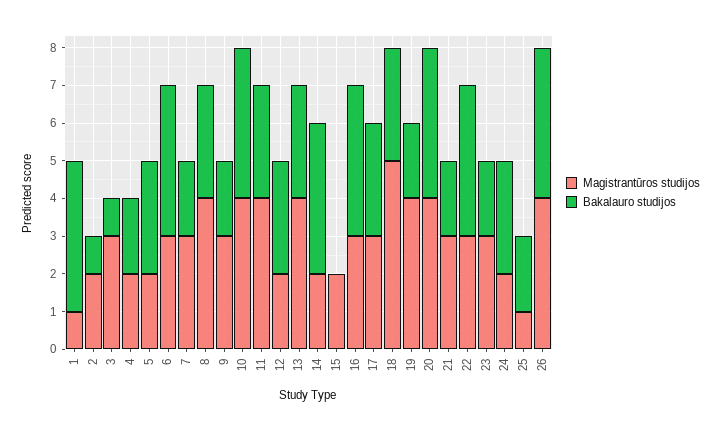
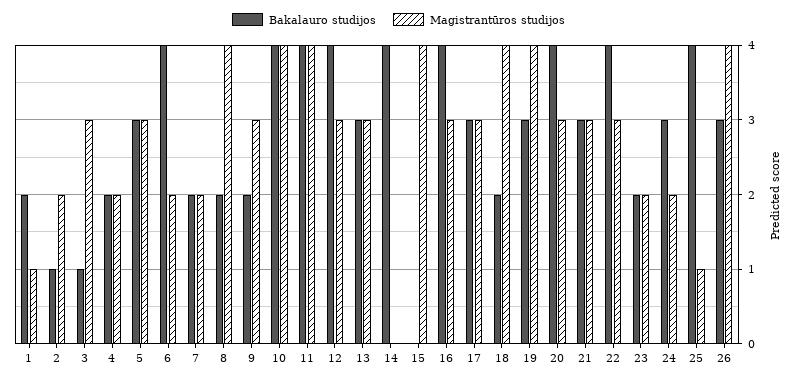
  {
    "Magistrantūros studijos": {
      "1": 1,
      "2": 2,
      "3": 3,
      "4": 2,
-     "5": 2,
+     "5": 3,
-     "6": 3,
+     "6": 2,
-     "7": 3,
+     "7": 2,
      "8": 4,
      "9": 3,
      "10": 4,
      "11": 4,
-     "12": 2,
+     "12": 3,
-     "13": 4,
+     "13": 3,
-     "14": 2,
+     "14": 0,
-     "15": 2,
+     "15": 4,
      "16": 3,
      "17": 3,
-     "18": 5,
+     "18": 4,
      "19": 4,
-     "20": 4,
+     "20": 3,
      "21": 3,
      "22": 3,
-     "23": 3,
+     "23": 2,
      "24": 2,
      "25": 1,
      "26": 4
    },
    "Bakalauro studijos": {
-     "1": 4,
+     "1": 2,
      "2": 1,
      "3": 1,
      "4": 2,
      "5": 3,
      "6": 4,
      "7": 2,
-     "8": 3,
+     "8": 2,
      "9": 2,
      "10": 4,
-     "11": 3,
+     "11": 4,
-     "12": 3,
+     "12": 4,
      "13": 3,
      "14": 4,
      "15": 0,
      "16": 4,
      "17": 3,
-     "18": 3,
+     "18": 2,
-     "19": 2,
+     "19": 3,
      "20": 4,
-     "21": 2,
+     "21": 3,
      "22": 4,
      "23": 2,
      "24": 3,
-     "25": 2,
+     "25": 4,
-     "26": 4
+     "26": 3
    }
  }

